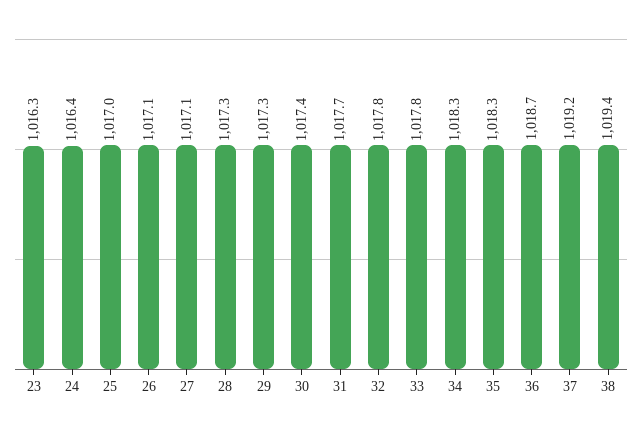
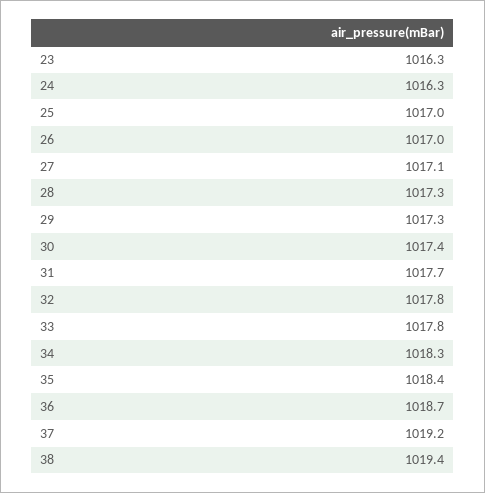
  {
    "23": 1016.3,
-   "24": 1016.4,
+   "24": 1016.3,
    "25": 1017,
-   "26": 1017.1,
+   "26": 1017,
    "27": 1017.1,
    "28": 1017.3,
    "29": 1017.3,
    "30": 1017.4,
    "31": 1017.7,
    "32": 1017.8,
    "33": 1017.8,
    "34": 1018.3,
-   "35": 1018.3,
+   "35": 1018.4,
    "36": 1018.7,
    "37": 1019.2,
    "38": 1019.4
  }

